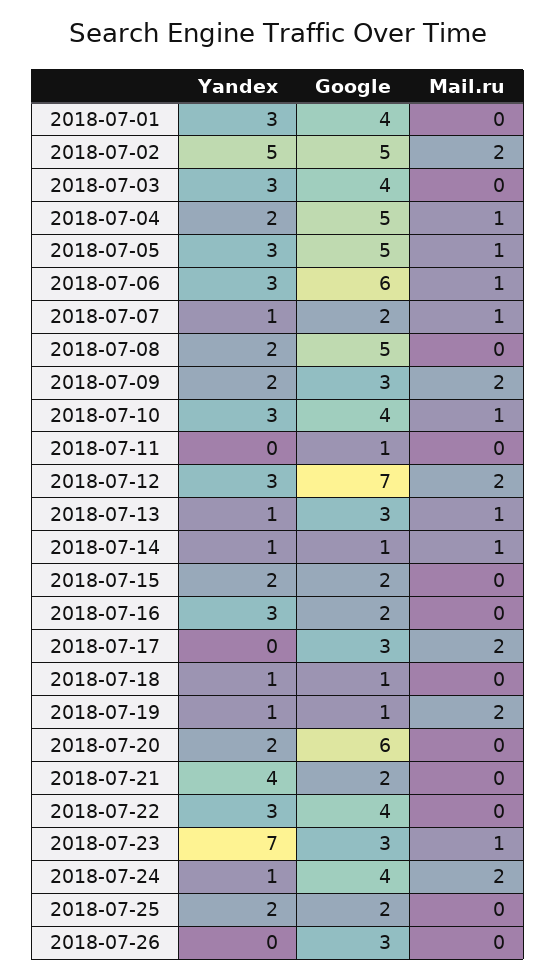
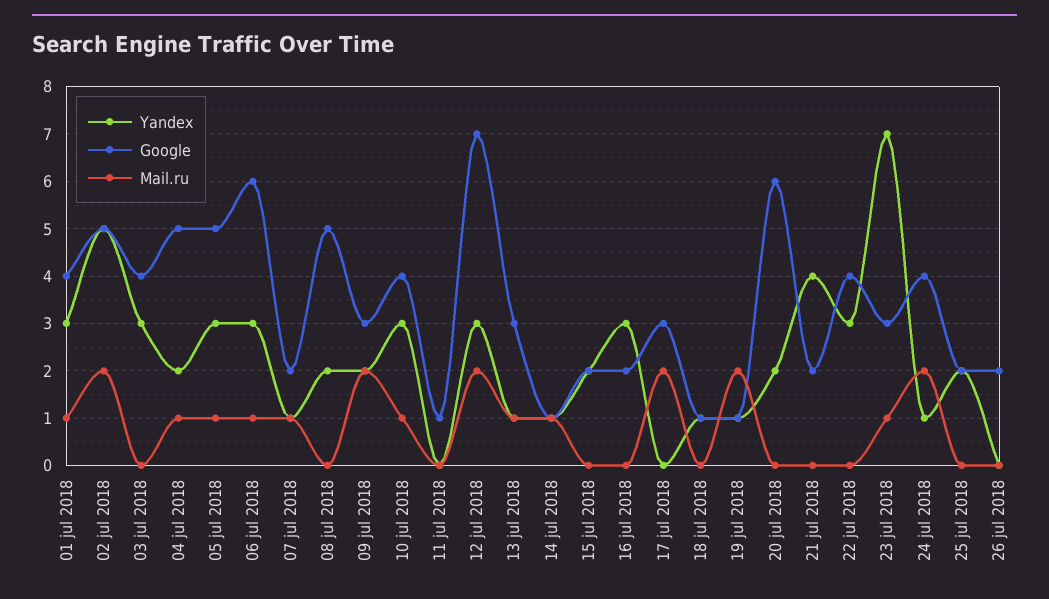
  {
    "Yandex": {
      "2018-07-01": 3,
      "2018-07-02": 5,
      "2018-07-03": 3,
      "2018-07-04": 2,
      "2018-07-05": 3,
      "2018-07-06": 3,
      "2018-07-07": 1,
      "2018-07-08": 2,
      "2018-07-09": 2,
      "2018-07-10": 3,
      "2018-07-11": 0,
      "2018-07-12": 3,
      "2018-07-13": 1,
      "2018-07-14": 1,
      "2018-07-15": 2,
      "2018-07-16": 3,
      "2018-07-17": 0,
      "2018-07-18": 1,
      "2018-07-19": 1,
      "2018-07-20": 2,
      "2018-07-21": 4,
      "2018-07-22": 3,
      "2018-07-23": 7,
      "2018-07-24": 1,
      "2018-07-25": 2,
      "2018-07-26": 0
    },
    "Google": {
      "2018-07-01": 4,
      "2018-07-02": 5,
      "2018-07-03": 4,
      "2018-07-04": 5,
      "2018-07-05": 5,
      "2018-07-06": 6,
      "2018-07-07": 2,
      "2018-07-08": 5,
      "2018-07-09": 3,
      "2018-07-10": 4,
      "2018-07-11": 1,
      "2018-07-12": 7,
      "2018-07-13": 3,
      "2018-07-14": 1,
      "2018-07-15": 2,
      "2018-07-16": 2,
      "2018-07-17": 3,
      "2018-07-18": 1,
      "2018-07-19": 1,
      "2018-07-20": 6,
      "2018-07-21": 2,
      "2018-07-22": 4,
      "2018-07-23": 3,
      "2018-07-24": 4,
      "2018-07-25": 2,
-     "2018-07-26": 3
+     "2018-07-26": 2
    },
    "Mail.ru": {
-     "2018-07-01": 0,
+     "2018-07-01": 1,
      "2018-07-02": 2,
      "2018-07-03": 0,
      "2018-07-04": 1,
      "2018-07-05": 1,
      "2018-07-06": 1,
      "2018-07-07": 1,
      "2018-07-08": 0,
      "2018-07-09": 2,
      "2018-07-10": 1,
      "2018-07-11": 0,
      "2018-07-12": 2,
      "2018-07-13": 1,
      "2018-07-14": 1,
      "2018-07-15": 0,
      "2018-07-16": 0,
      "2018-07-17": 2,
      "2018-07-18": 0,
      "2018-07-19": 2,
      "2018-07-20": 0,
      "2018-07-21": 0,
      "2018-07-22": 0,
      "2018-07-23": 1,
      "2018-07-24": 2,
      "2018-07-25": 0,
      "2018-07-26": 0
    }
  }

